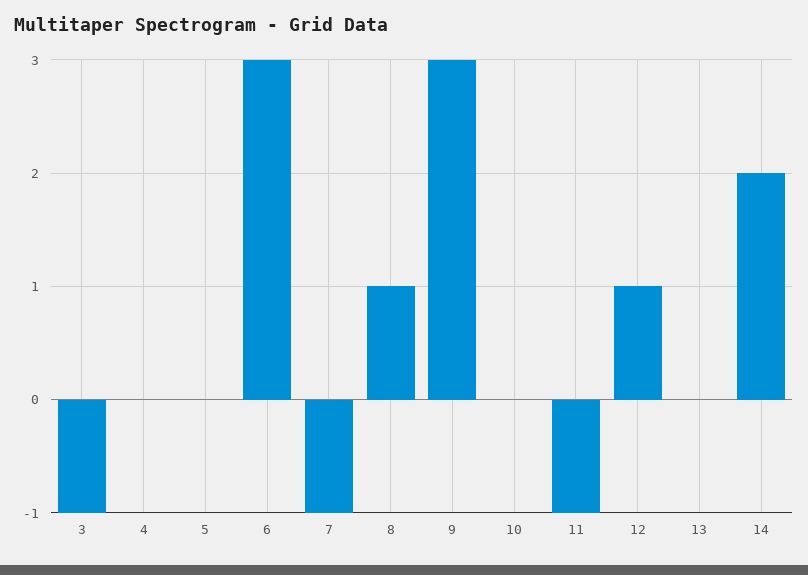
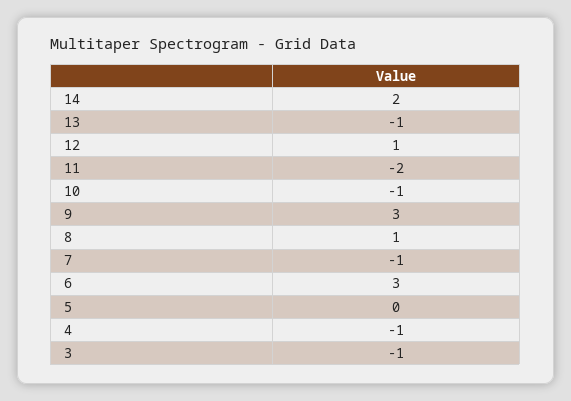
  {
    "3": -1,
-   "4": 0,
+   "4": -1,
    "5": 0,
    "6": 3,
    "7": -1,
    "8": 1,
    "9": 3,
-   "10": 0,
+   "10": -1,
-   "11": -1,
+   "11": -2,
    "12": 1,
-   "13": 0,
+   "13": -1,
    "14": 2
  }

